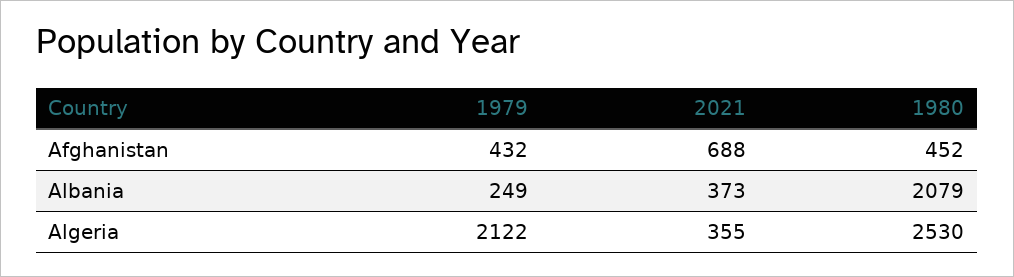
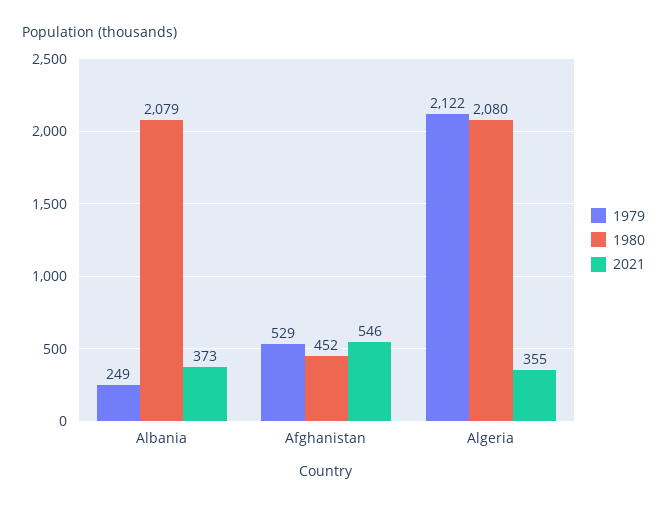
  {
    "1979": {
-     "Afghanistan": 432,
+     "Afghanistan": 529,
      "Albania": 249,
      "Algeria": 2122
    },
    "2021": {
-     "Afghanistan": 688,
+     "Afghanistan": 546,
      "Albania": 373,
      "Algeria": 355
    },
    "1980": {
      "Afghanistan": 452,
      "Albania": 2079,
-     "Algeria": 2530
+     "Algeria": 2080
    }
  }

